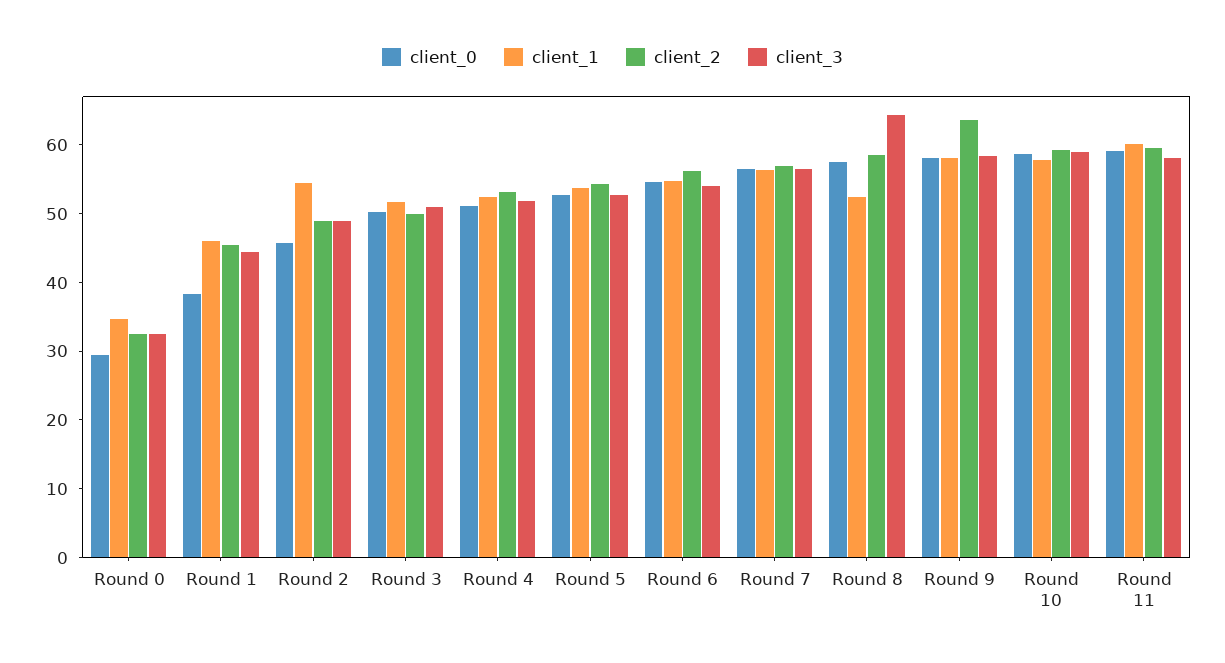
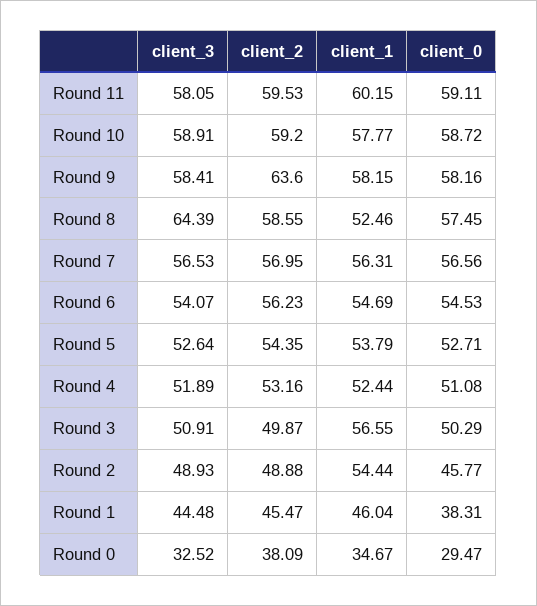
  {
    "client_0": {
      "Round 0": 29.47,
      "Round 1": 38.31,
      "Round 2": 45.77,
      "Round 3": 50.29,
      "Round 4": 51.08,
      "Round 5": 52.71,
      "Round 6": 54.53,
      "Round 7": 56.56,
      "Round 8": 57.45,
      "Round 9": 58.16,
      "Round 10": 58.72,
      "Round 11": 59.11
    },
    "client_1": {
      "Round 0": 34.67,
      "Round 1": 46.04,
      "Round 2": 54.44,
-     "Round 3": 52,
+     "Round 3": 56.55,
      "Round 4": 52.44,
      "Round 5": 53.79,
      "Round 6": 54.69,
      "Round 7": 56.31,
      "Round 8": 52.46,
      "Round 9": 58.15,
      "Round 10": 57.77,
      "Round 11": 60.15
    },
    "client_2": {
-     "Round 0": 32,
+     "Round 0": 38.09,
      "Round 1": 45.47,
      "Round 2": 48.88,
      "Round 3": 49.87,
      "Round 4": 53.16,
      "Round 5": 54.35,
      "Round 6": 56.23,
      "Round 7": 56.95,
      "Round 8": 58.55,
      "Round 9": 63.6,
      "Round 10": 59.2,
      "Round 11": 59.53
    },
    "client_3": {
      "Round 0": 32.52,
      "Round 1": 44.48,
      "Round 2": 48.93,
      "Round 3": 50.91,
      "Round 4": 51.89,
      "Round 5": 52.64,
      "Round 6": 54.07,
      "Round 7": 56.53,
      "Round 8": 64.39,
      "Round 9": 58.41,
      "Round 10": 58.91,
      "Round 11": 58.05
    }
  }

